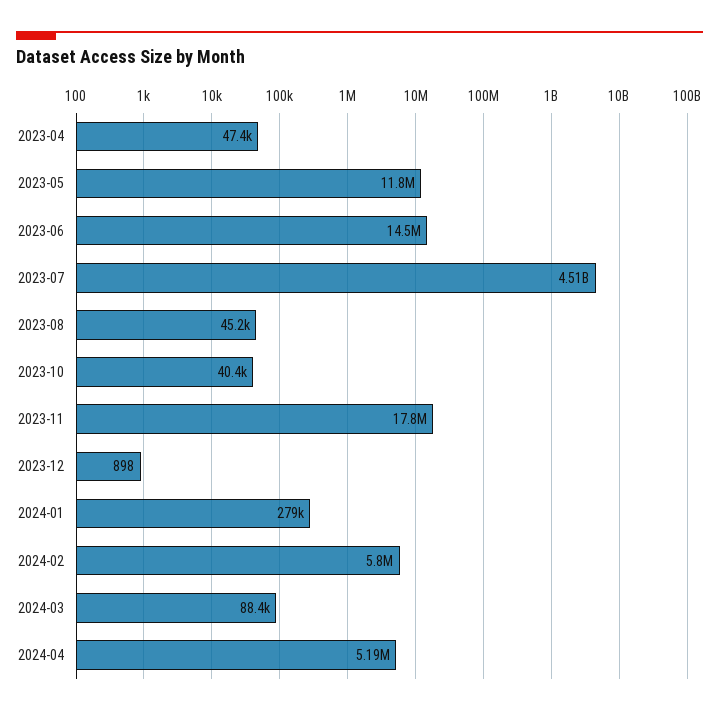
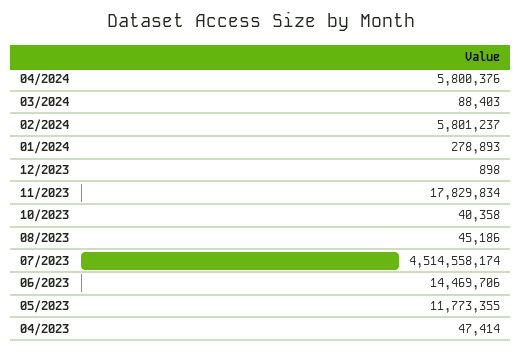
  {
    "2023-04": 47414,
    "2023-05": 11773355,
    "2023-06": 14469706,
    "2023-07": 4514558174,
    "2023-08": 45186,
    "2023-10": 40358,
    "2023-11": 17829834,
    "2023-12": 898,
    "2024-01": 278893,
    "2024-02": 5801237,
    "2024-03": 88403,
-   "2024-04": 5190000
+   "2024-04": 5800376
  }

